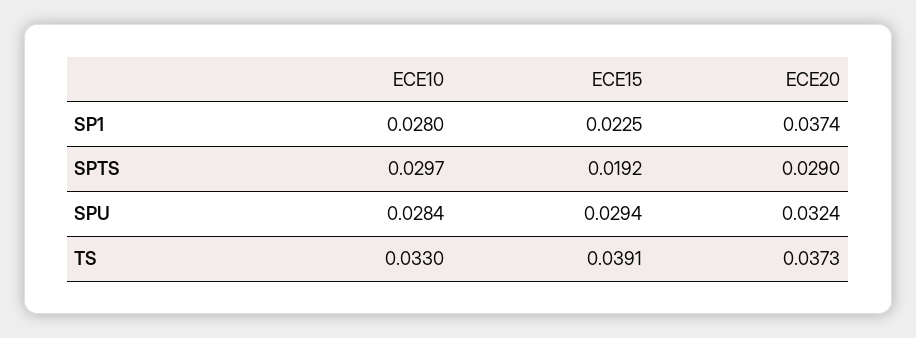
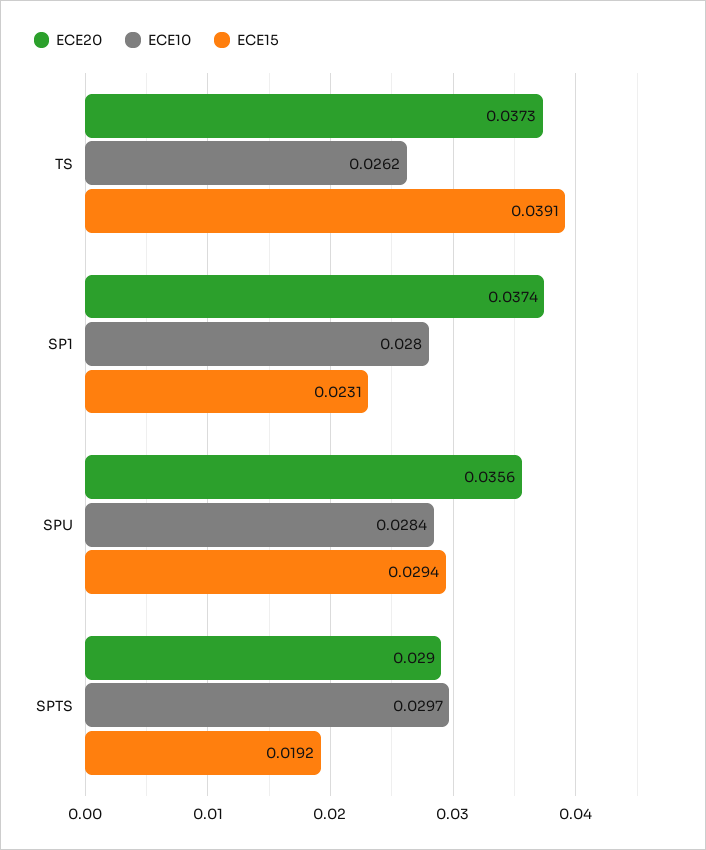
  {
    "ECE10": {
      "SP1": 0.028,
      "SPTS": 0.0297,
      "SPU": 0.0284,
-     "TS": 0.033
+     "TS": 0.0262
    },
    "ECE15": {
-     "SP1": 0.0225,
+     "SP1": 0.0231,
      "SPTS": 0.0192,
      "SPU": 0.0294,
      "TS": 0.0391
    },
    "ECE20": {
      "SP1": 0.0374,
      "SPTS": 0.029,
-     "SPU": 0.0324,
+     "SPU": 0.0356,
      "TS": 0.0373
    }
  }

